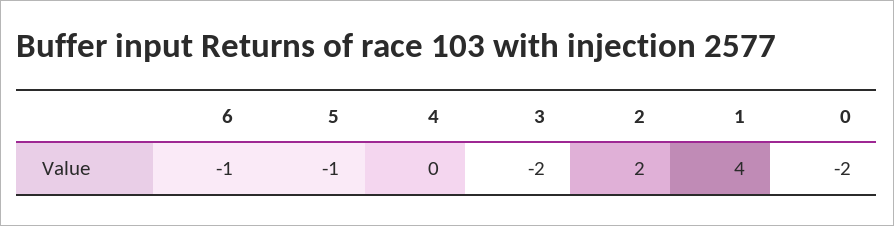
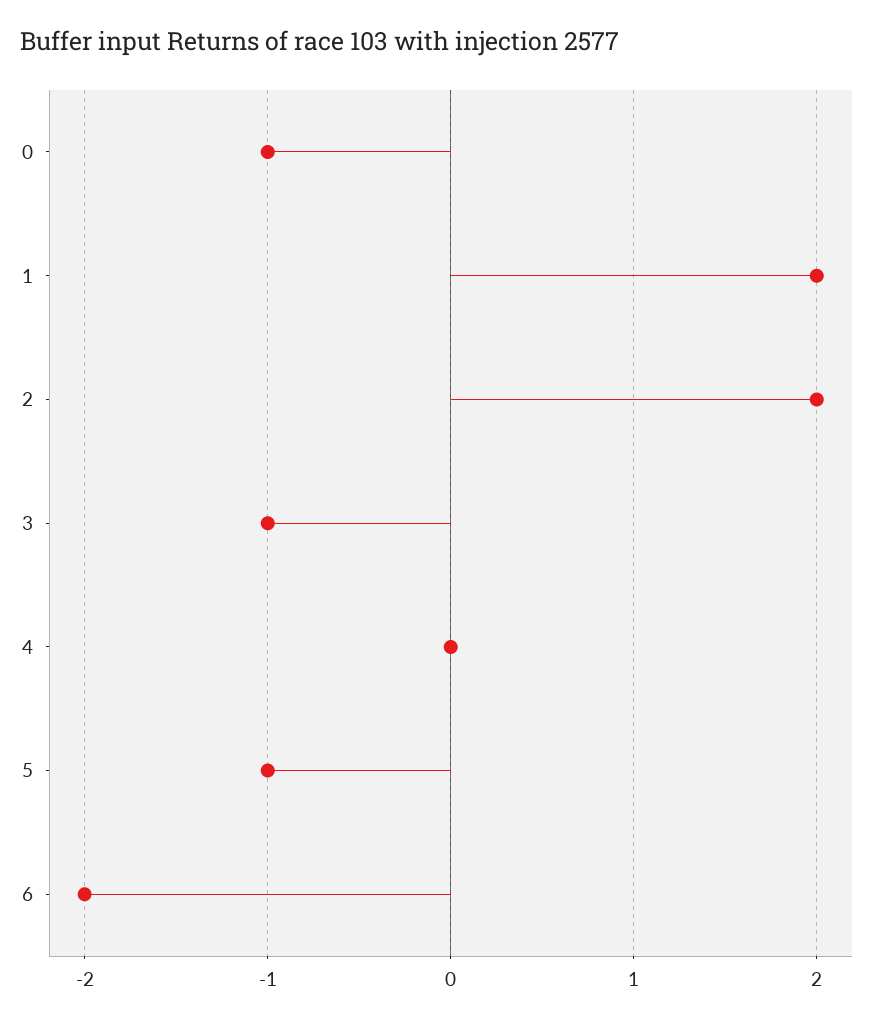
  {
-   "6": -1,
+   "6": -2,
    "5": -1,
    "4": 0,
-   "3": -2,
+   "3": -1,
    "2": 2,
-   "1": 4,
+   "1": 2,
-   "0": -2
+   "0": -1
  }

